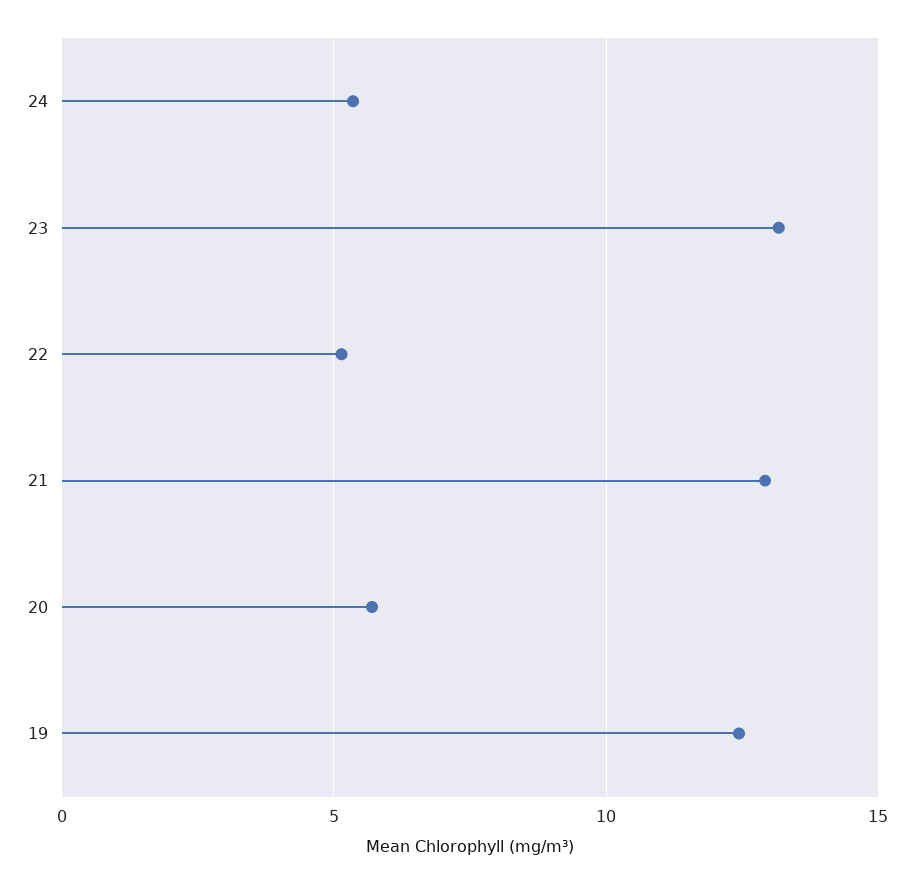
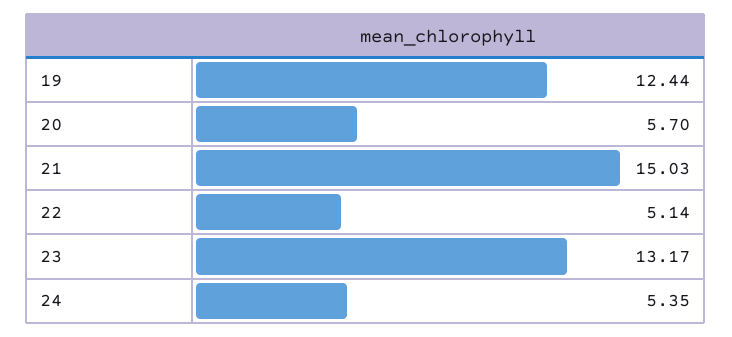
  {
    "24": 5.35,
    "23": 13.17,
    "22": 5.14,
-   "21": 13,
+   "21": 15.03,
    "20": 5.7,
    "19": 12.44
  }

